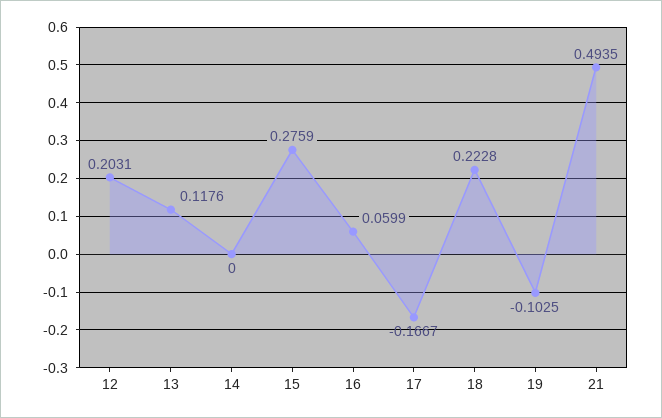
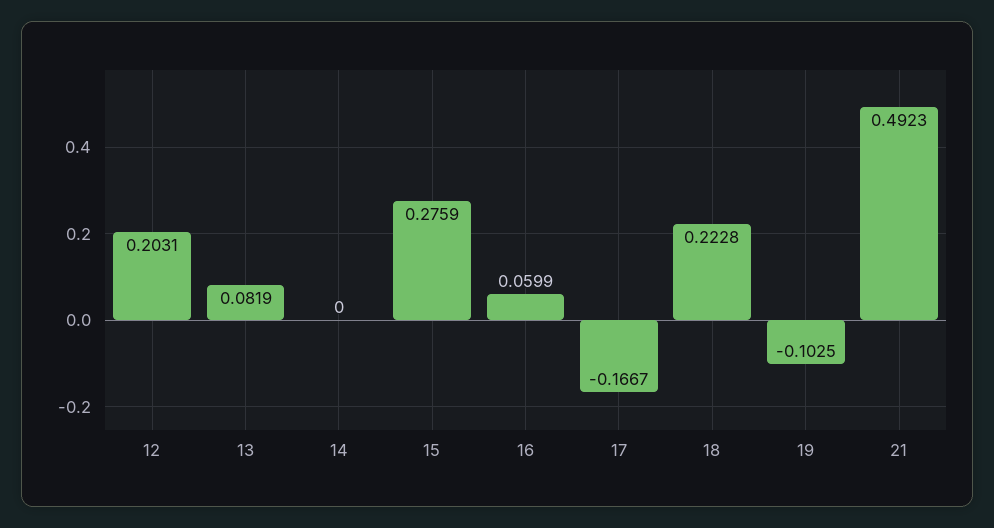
  {
    "12": 0.2031,
-   "13": 0.1176,
+   "13": 0.0819,
    "14": 0,
    "15": 0.2759,
    "16": 0.0599,
    "17": -0.1667,
    "18": 0.2228,
    "19": -0.1025,
-   "21": 0.4935
+   "21": 0.4923
  }

